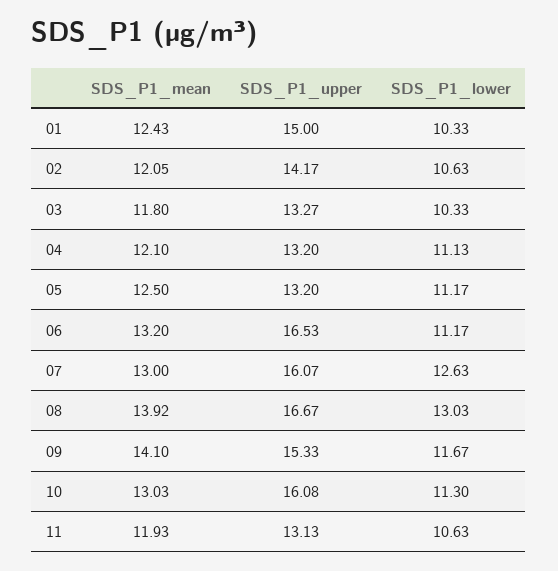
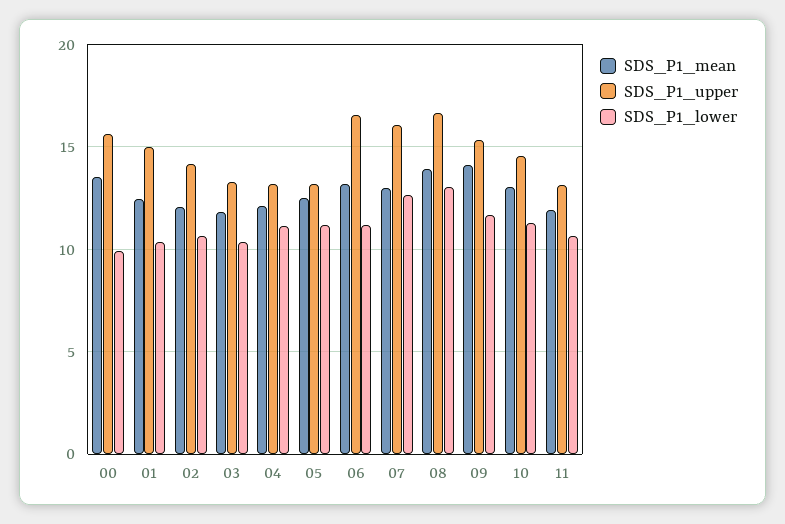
  {
    "SDS_P1_mean": {
      "01": 12.43,
      "02": 12.05,
      "03": 11.8,
      "04": 12.1,
      "05": 12.5,
      "06": 13.2,
      "07": 13,
      "08": 13.92,
      "09": 14.1,
      "10": 13.03,
-     "11": 11.93
+     "11": 11.93,
+     "00": 13.5
    },
    "SDS_P1_upper": {
      "01": 15,
      "02": 14.17,
      "03": 13.27,
      "04": 13.2,
      "05": 13.2,
      "06": 16.53,
      "07": 16.07,
      "08": 16.67,
      "09": 15.33,
-     "10": 16.08,
+     "10": 14.5,
-     "11": 13.13
+     "11": 13.13,
+     "00": 15.5
    },
    "SDS_P1_lower": {
      "01": 10.33,
      "02": 10.63,
      "03": 10.33,
      "04": 11.13,
      "05": 11.17,
      "06": 11.17,
      "07": 12.63,
      "08": 13.03,
      "09": 11.67,
      "10": 11.3,
-     "11": 10.63
+     "11": 10.63,
+     "00": 10
    }
  }

